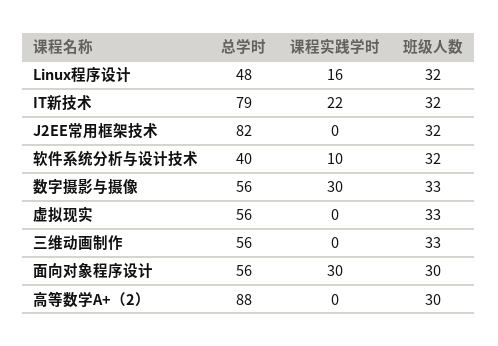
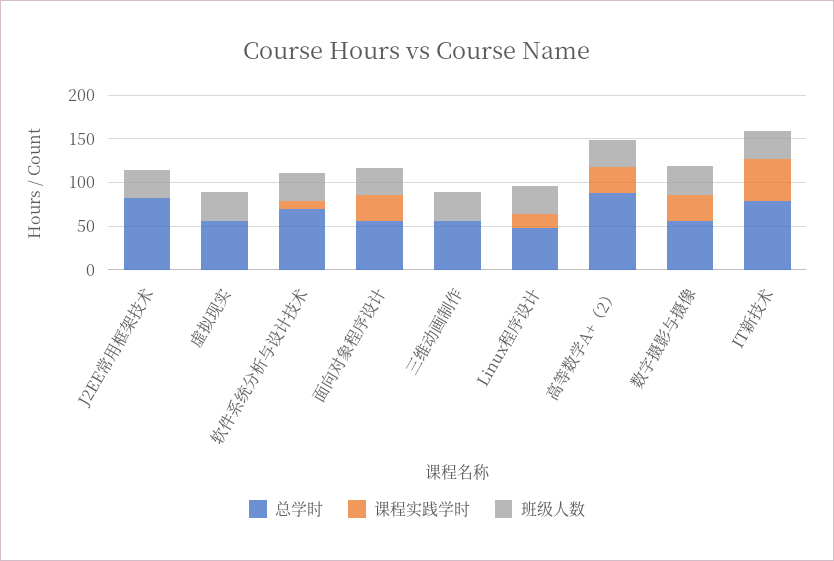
  {
    "总学时": {
      "Linux程序设计": 48,
      "IT新技术": 79,
      "J2EE常用框架技术": 82,
-     "软件系统分析与设计技术": 40,
+     "软件系统分析与设计技术": 70,
      "数字摄影与摄像": 56,
      "虚拟现实": 56,
      "三维动画制作": 56,
      "面向对象程序设计": 56,
      "高等数学A+（2）": 88
    },
    "课程实践学时": {
      "Linux程序设计": 16,
-     "IT新技术": 22,
+     "IT新技术": 50,
      "J2EE常用框架技术": 0,
      "软件系统分析与设计技术": 10,
      "数字摄影与摄像": 30,
      "虚拟现实": 0,
      "三维动画制作": 0,
      "面向对象程序设计": 30,
-     "高等数学A+（2）": 0
+     "高等数学A+（2）": 30
    },
    "班级人数": {
      "Linux程序设计": 32,
      "IT新技术": 32,
      "J2EE常用框架技术": 32,
      "软件系统分析与设计技术": 32,
      "数字摄影与摄像": 33,
      "虚拟现实": 33,
      "三维动画制作": 33,
      "面向对象程序设计": 30,
      "高等数学A+（2）": 30
    }
  }

